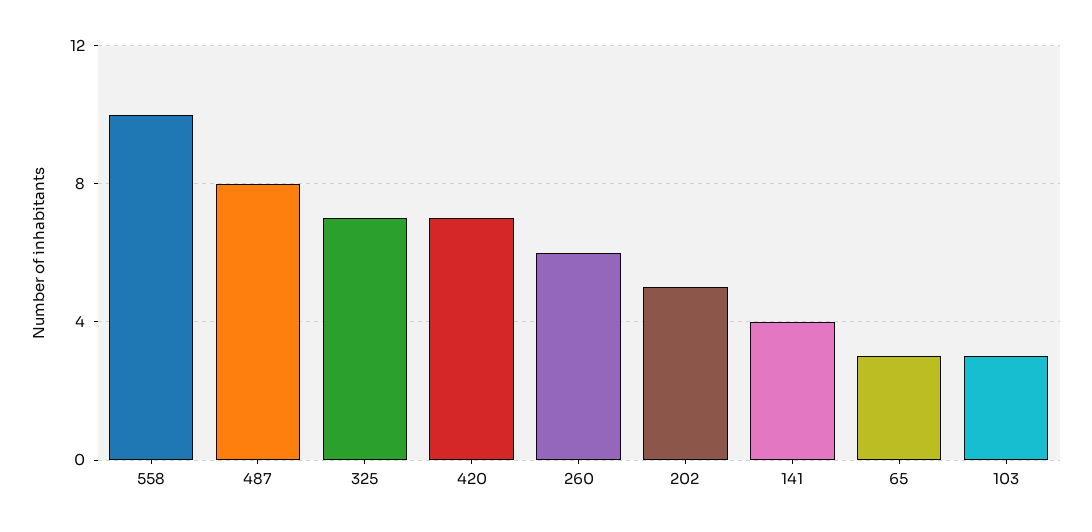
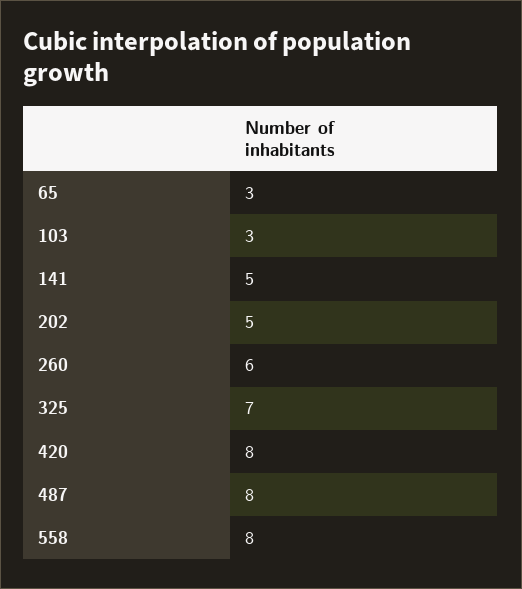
  {
-   "558": 10,
+   "558": 8,
    "487": 8,
    "325": 7,
-   "420": 7,
+   "420": 8,
    "260": 6,
    "202": 5,
-   "141": 4,
+   "141": 5,
    "65": 3,
    "103": 3
  }

